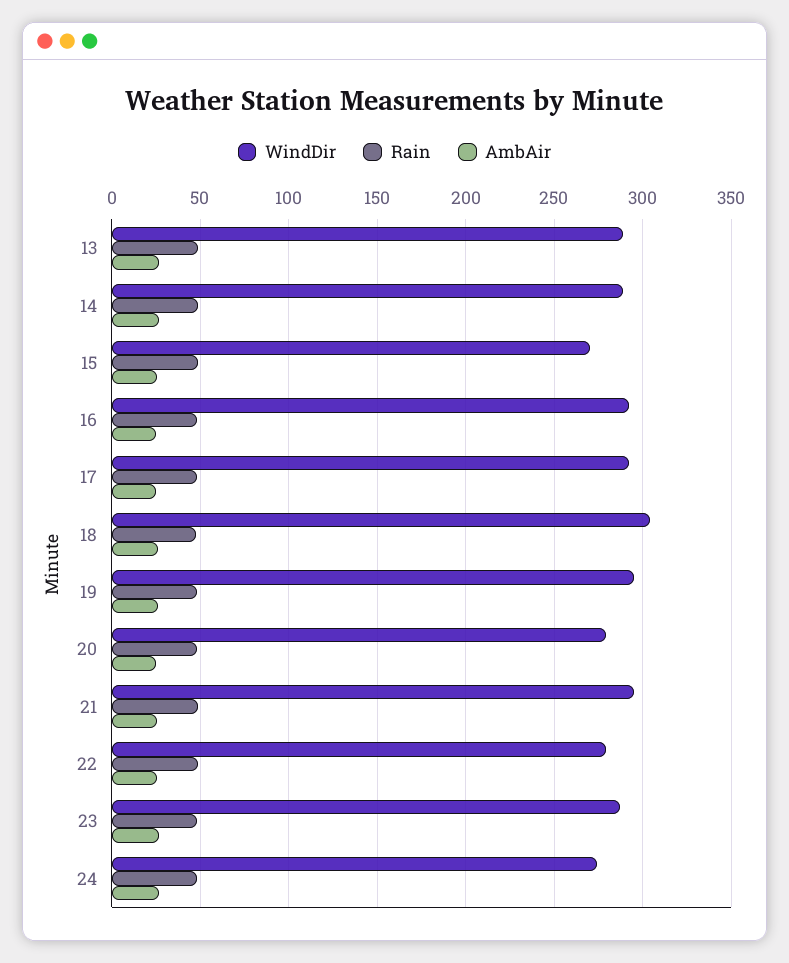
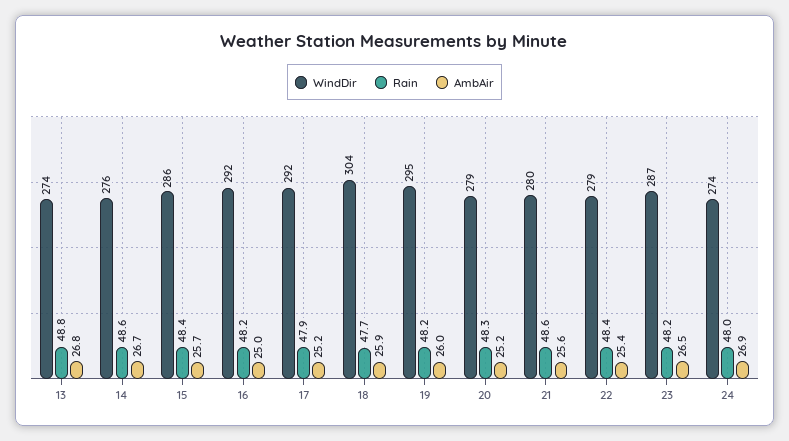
  {
    "WindDir": {
-     "13": 290,
+     "13": 274,
-     "14": 290,
+     "14": 276,
-     "15": 270,
+     "15": 286,
      "16": 292,
      "17": 292,
      "18": 304,
      "19": 295,
      "20": 279,
-     "21": 295,
+     "21": 280,
      "22": 279,
      "23": 287,
      "24": 274
    },
    "Rain": {
      "13": 48.8,
      "14": 48.6,
      "15": 48.4,
      "16": 48.2,
      "17": 47.9,
      "18": 47.7,
      "19": 48.2,
      "20": 48.3,
      "21": 48.6,
      "22": 48.4,
      "23": 48.2,
      "24": 48
    },
    "AmbAir": {
      "13": 26.8,
      "14": 26.7,
      "15": 25.7,
      "16": 25,
      "17": 25.2,
      "18": 25.9,
      "19": 26,
      "20": 25.2,
      "21": 25.6,
      "22": 25.4,
      "23": 26.5,
      "24": 26.9
    }
  }

